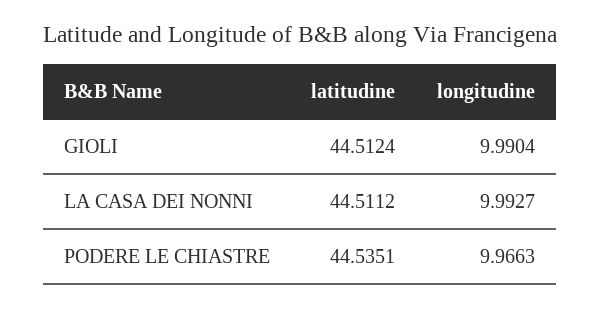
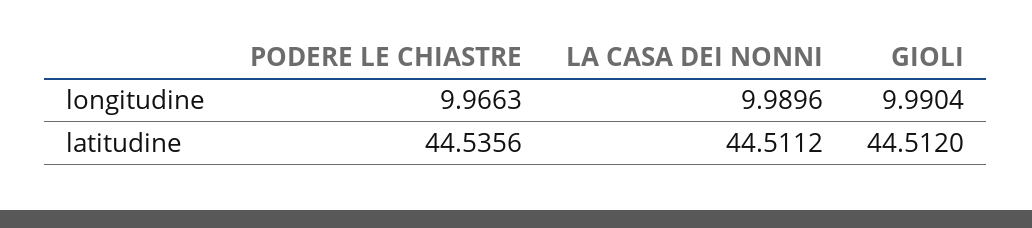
  {
    "latitudine": {
-     "GIOLI": 44.5124,
+     "GIOLI": 44.512,
      "LA CASA DEI NONNI": 44.5112,
-     "PODERE LE CHIASTRE": 44.5351
+     "PODERE LE CHIASTRE": 44.5356
    },
    "longitudine": {
      "GIOLI": 9.9904,
-     "LA CASA DEI NONNI": 9.9927,
+     "LA CASA DEI NONNI": 9.9896,
      "PODERE LE CHIASTRE": 9.9663
    }
  }

